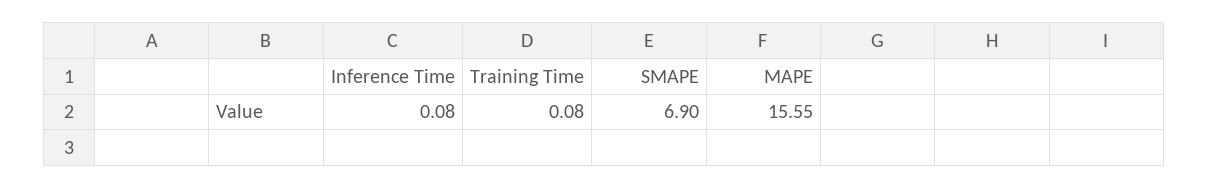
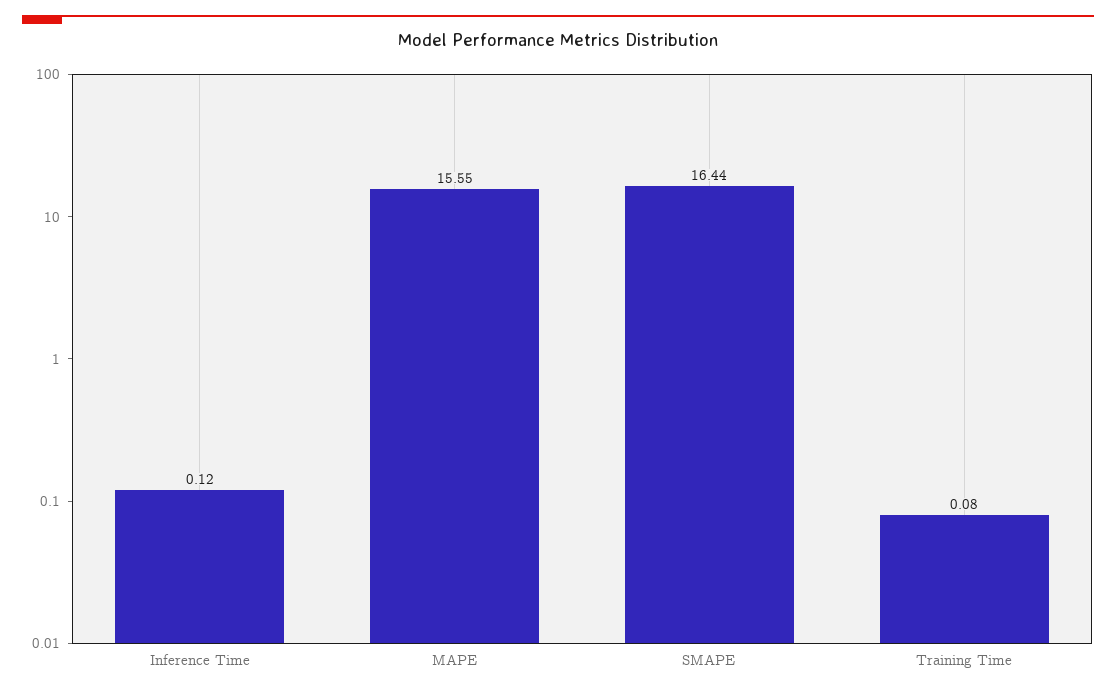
  {
-   "Inference Time": 0.08,
+   "Inference Time": 0.12,
    "Training Time": 0.08,
-   "SMAPE": 6.9,
+   "SMAPE": 16.44,
    "MAPE": 15.55
  }

